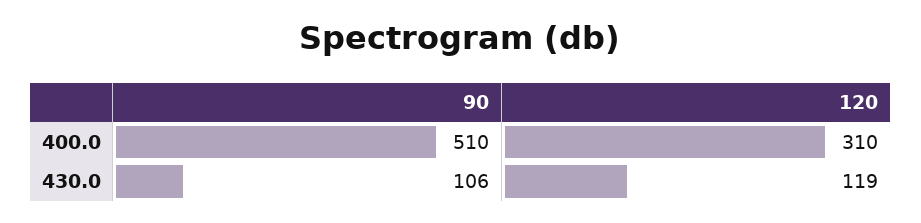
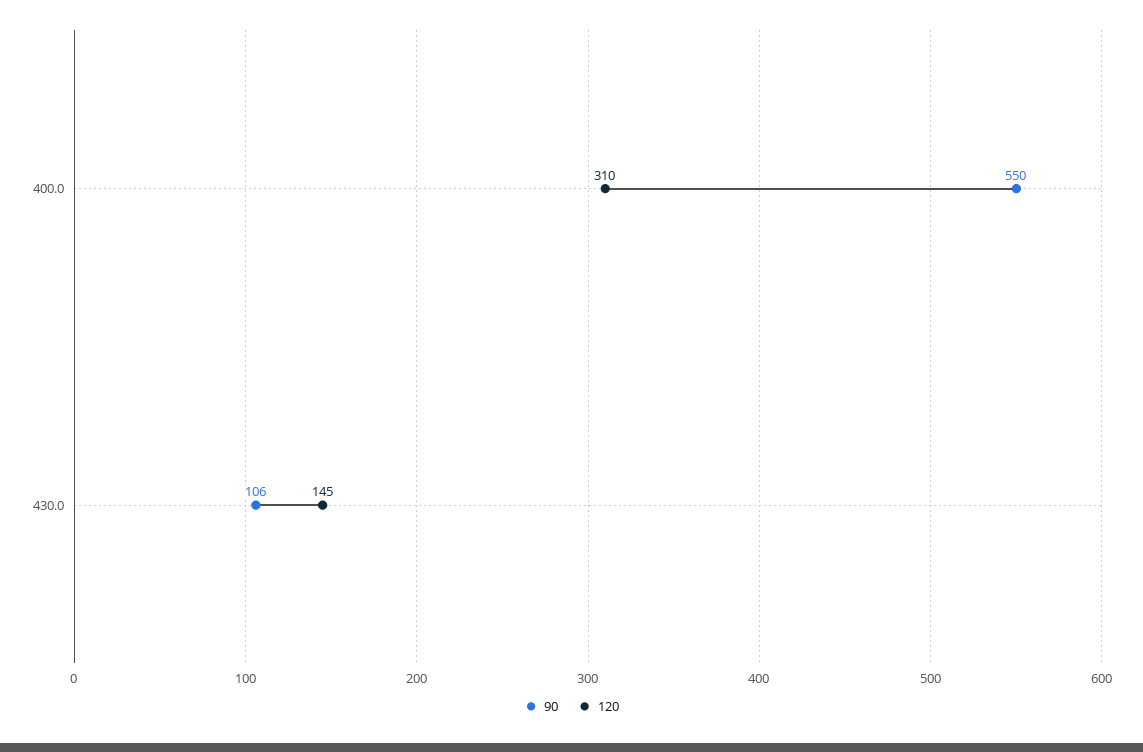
  {
    "90": {
-     "400.0": 510,
+     "400.0": 550,
      "430.0": 106
    },
    "120": {
      "400.0": 310,
-     "430.0": 119
+     "430.0": 145
    }
  }

